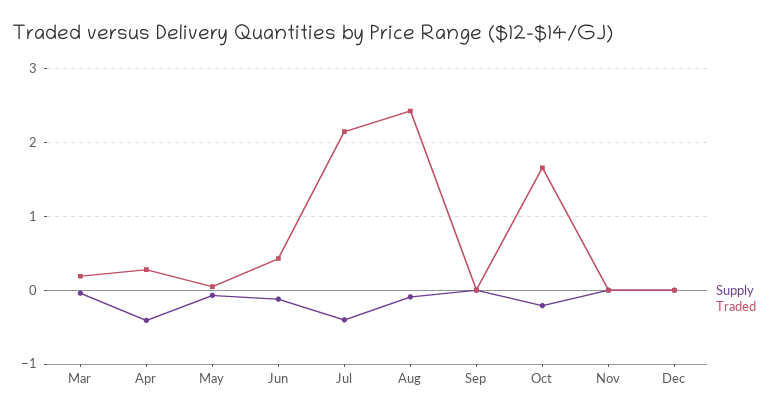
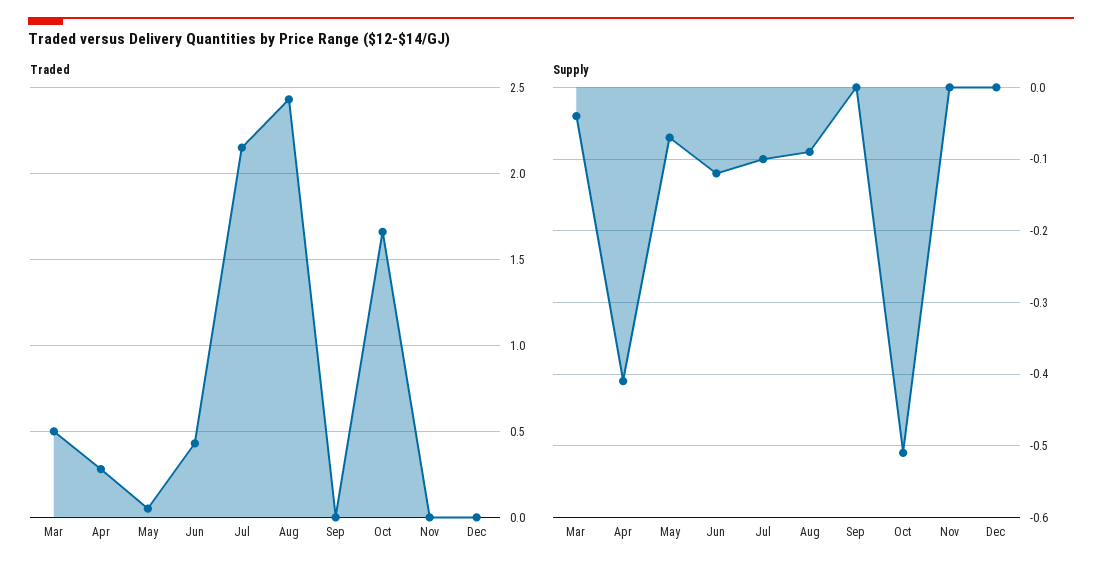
  {
    "Supply": {
      "Mar": -0.04,
      "Apr": -0.41,
      "May": -0.07,
      "Jun": -0.12,
-     "Jul": -0.4,
+     "Jul": -0.1,
      "Aug": -0.09,
      "Sep": 0,
-     "Oct": -0.2,
+     "Oct": -0.51,
      "Nov": 0,
      "Dec": 0
    },
    "Traded": {
-     "Mar": 0.2,
+     "Mar": 0.5,
      "Apr": 0.3,
      "May": 0.05,
      "Jun": 0.45,
      "Jul": 2.15,
      "Aug": 2.45,
      "Sep": 0,
      "Oct": 1.65,
      "Nov": 0,
      "Dec": 0
    }
  }

